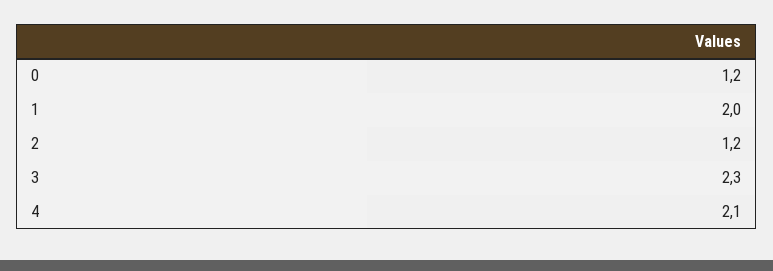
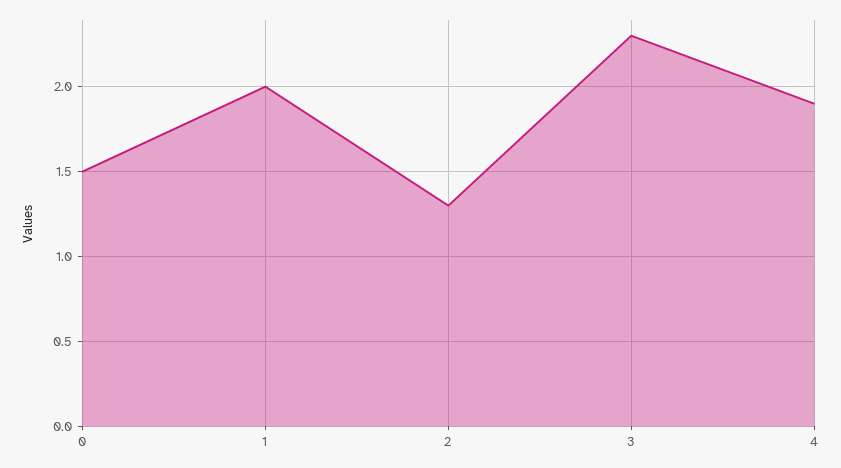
  {
-   "0": 1.2,
+   "0": 1.5,
    "1": 2,
-   "2": 1.2,
+   "2": 1.3,
    "3": 2.3,
-   "4": 2.1
+   "4": 1.9
  }

